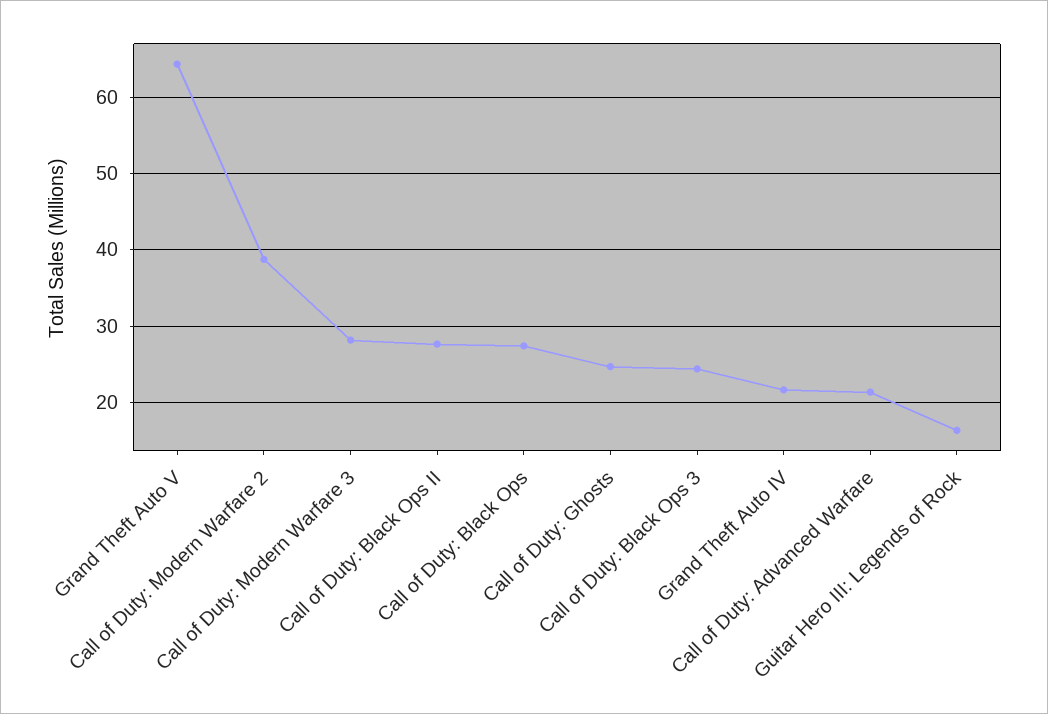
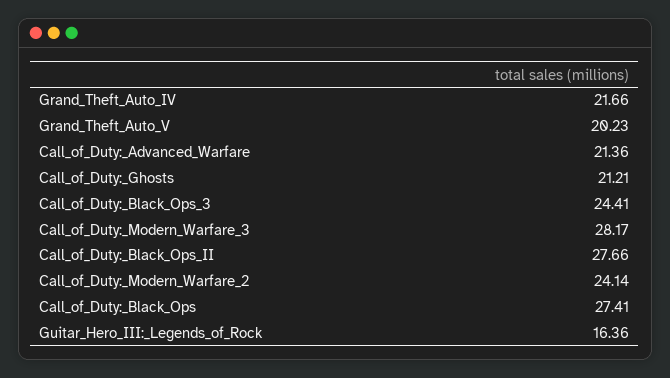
  {
-   "Grand Theft Auto V": 64,
+   "Grand Theft Auto V": 20.23,
-   "Call of Duty: Modern Warfare 2": 39,
+   "Call of Duty: Modern Warfare 2": 24.14,
    "Call of Duty: Modern Warfare 3": 28.17,
    "Call of Duty: Black Ops II": 27.66,
    "Call of Duty: Black Ops": 27.41,
-   "Call of Duty: Ghosts": 25,
+   "Call of Duty: Ghosts": 21.21,
    "Call of Duty: Black Ops 3": 24.41,
    "Grand Theft Auto IV": 21.66,
    "Call of Duty: Advanced Warfare": 21.36,
    "Guitar Hero III: Legends of Rock": 16.36
  }

